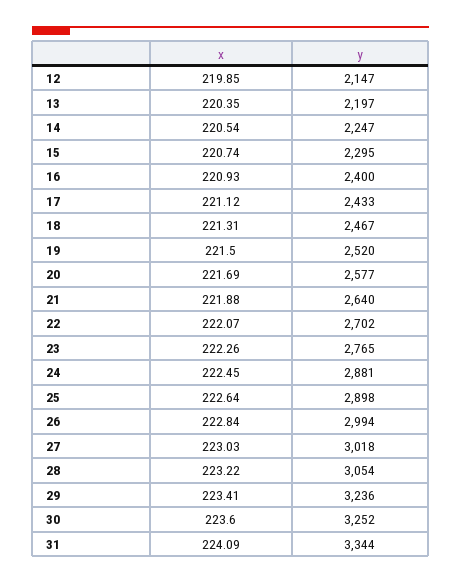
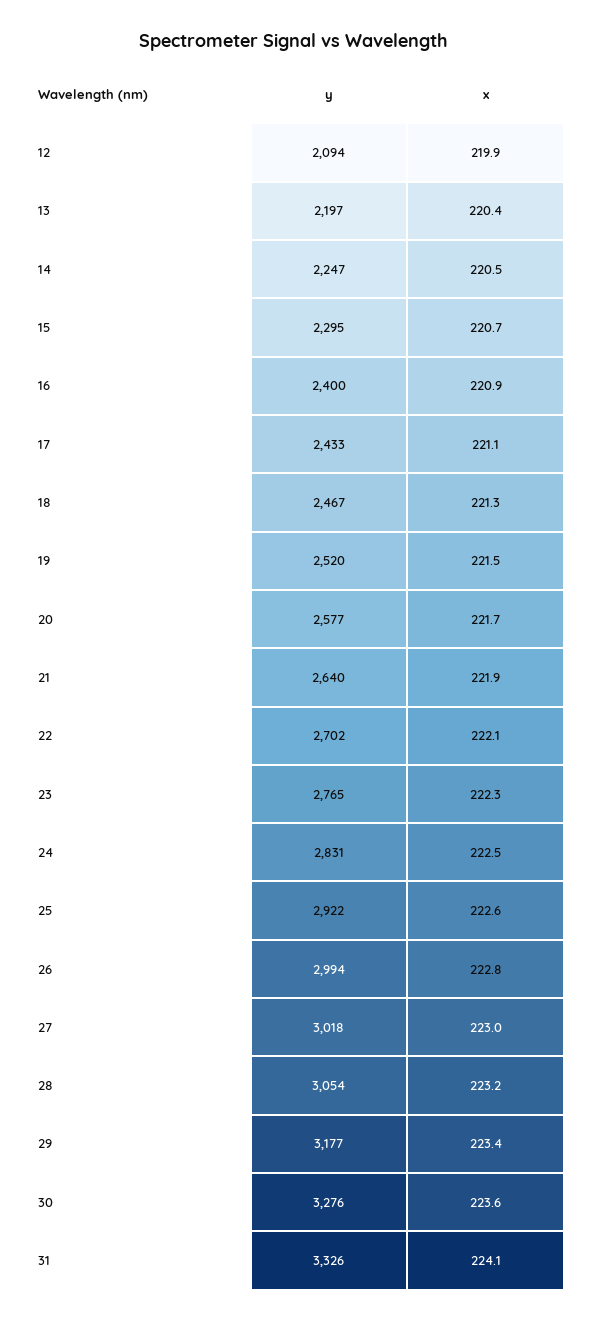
  {
    "x": {
      "12": 219.85,
      "13": 220.35,
      "14": 220.54,
      "15": 220.74,
      "16": 220.93,
      "17": 221.12,
      "18": 221.31,
      "19": 221.5,
      "20": 221.69,
      "21": 221.88,
      "22": 222.07,
      "23": 222.26,
      "24": 222.45,
      "25": 222.64,
      "26": 222.84,
      "27": 223.03,
      "28": 223.22,
      "29": 223.41,
      "30": 223.6,
      "31": 224.09
    },
    "y": {
-     "12": 2147,
+     "12": 2094,
      "13": 2197,
      "14": 2247,
      "15": 2295,
      "16": 2400,
      "17": 2433,
      "18": 2467,
      "19": 2520,
      "20": 2577,
      "21": 2640,
      "22": 2702,
      "23": 2765,
-     "24": 2881,
+     "24": 2831,
-     "25": 2898,
+     "25": 2922,
      "26": 2994,
      "27": 3018,
      "28": 3054,
-     "29": 3236,
+     "29": 3177,
-     "30": 3252,
+     "30": 3276,
-     "31": 3344
+     "31": 3326
    }
  }

